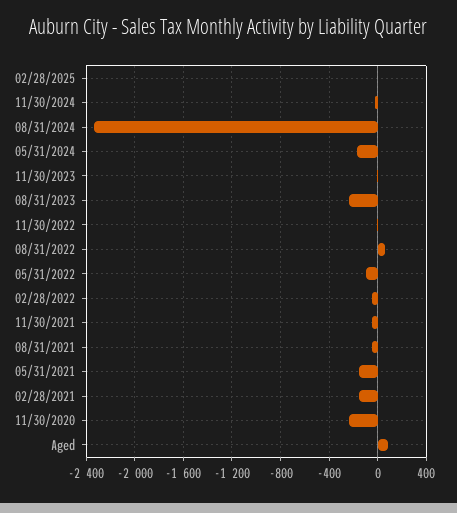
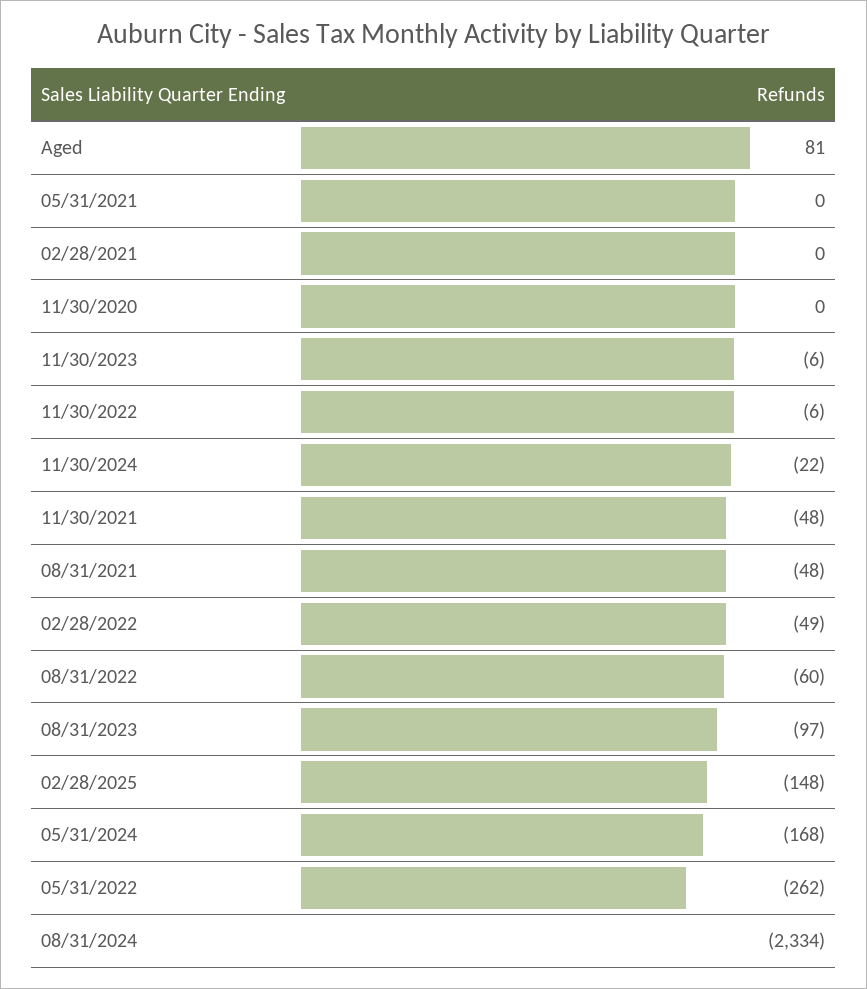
  {
-   "02/28/2025": 0,
+   "02/28/2025": -148,
    "11/30/2024": -22,
    "08/31/2024": -2334,
    "05/31/2024": -168,
    "11/30/2023": -6,
-   "08/31/2023": -250,
+   "08/31/2023": -97,
    "11/30/2022": -6,
-   "08/31/2022": 50,
+   "08/31/2022": -60,
-   "05/31/2022": -100,
+   "05/31/2022": -262,
    "02/28/2022": -49,
    "11/30/2021": -48,
    "08/31/2021": -48,
-   "05/31/2021": -150,
+   "05/31/2021": 0,
-   "02/28/2021": -150,
+   "02/28/2021": 0,
-   "11/30/2020": -250,
+   "11/30/2020": 0,
    "Aged": 81
  }

